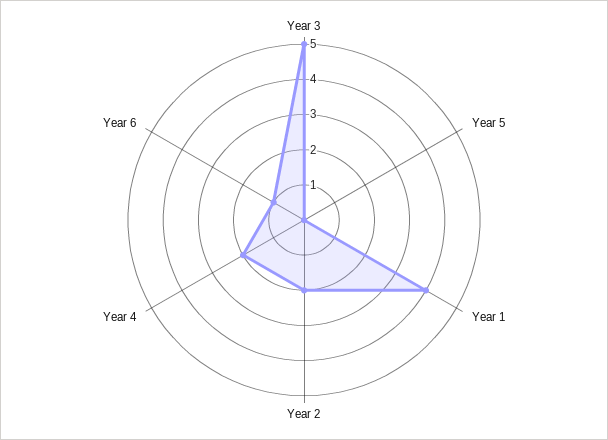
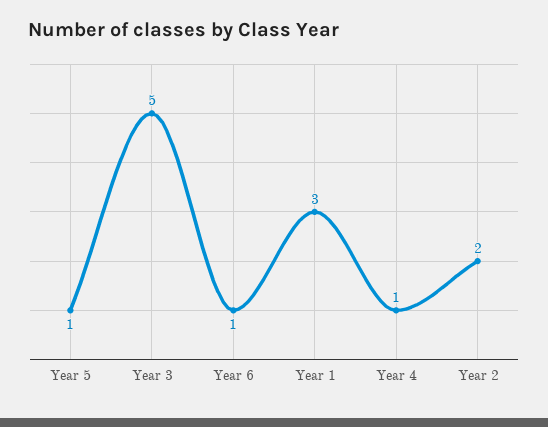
  {
    "Year 3": 5,
-   "Year 5": 0,
+   "Year 5": 1,
-   "Year 1": 4,
+   "Year 1": 3,
    "Year 2": 2,
-   "Year 4": 2,
+   "Year 4": 1,
    "Year 6": 1
  }

